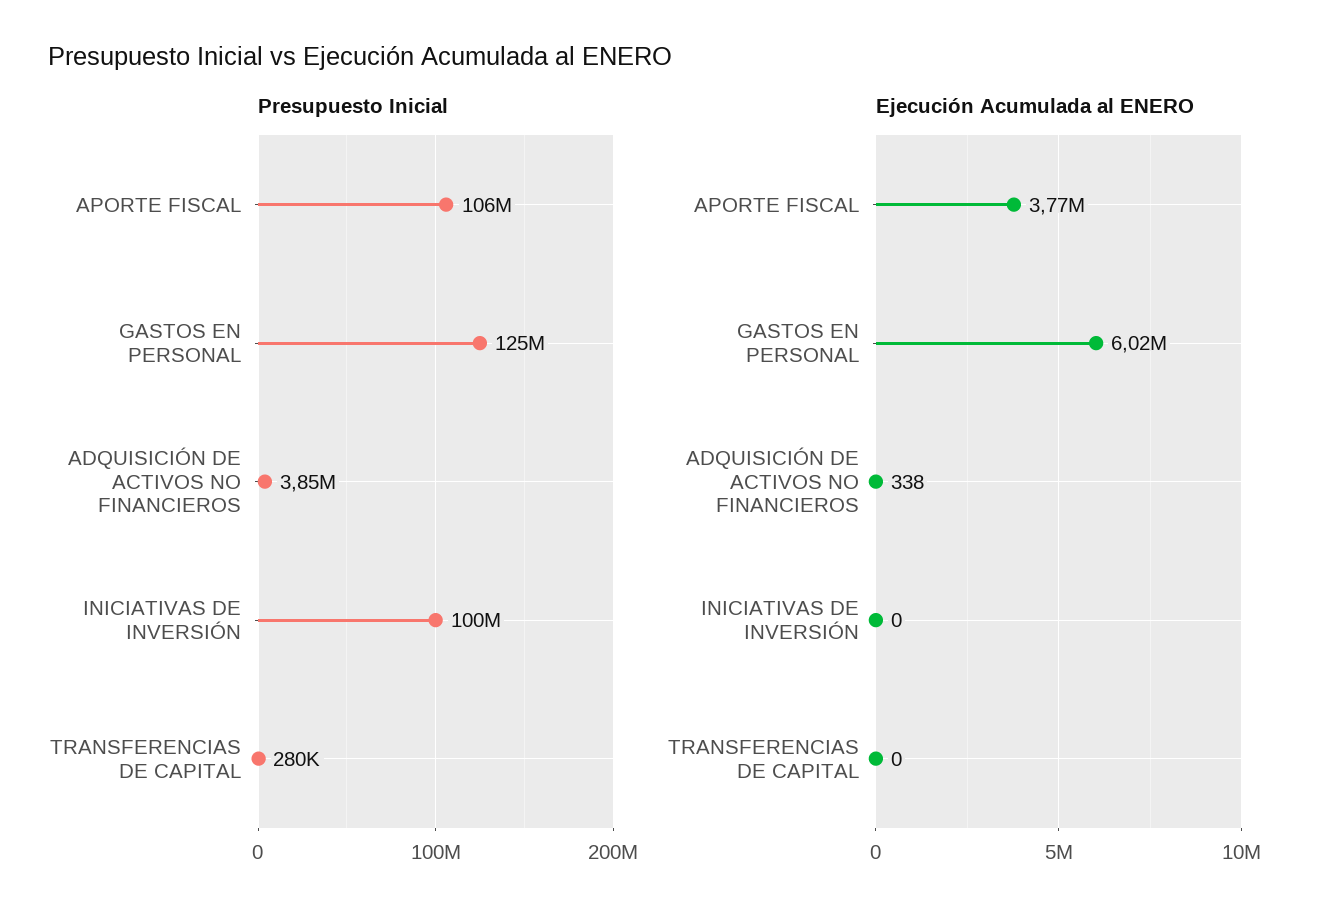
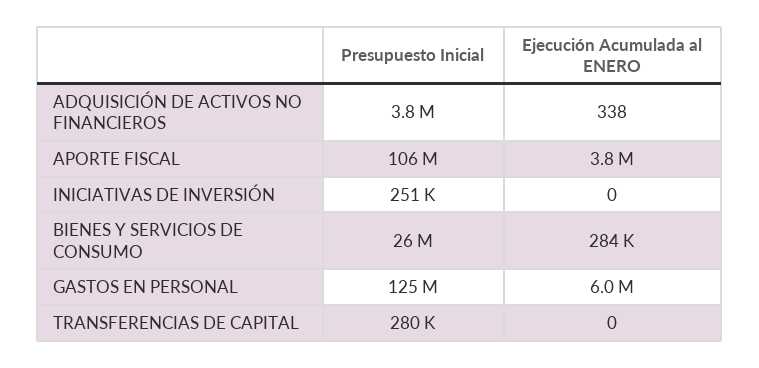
  {
    "Presupuesto Inicial": {
      "APORTE FISCAL": 106000000,
      "GASTOS EN PERSONAL": 125000000,
      "ADQUISICIÓN DE ACTIVOS NO FINANCIEROS": 3850000,
-     "INICIATIVAS DE INVERSIÓN": 100000000,
+     "INICIATIVAS DE INVERSIÓN": 251000,
-     "TRANSFERENCIAS DE CAPITAL": 280000
+     "TRANSFERENCIAS DE CAPITAL": 280000,
+     "BIENES Y SERVICIOS DE CONSUMO": 26000000
    },
    "Ejecución Acumulada al ENERO": {
      "APORTE FISCAL": 3770000,
      "GASTOS EN PERSONAL": 6020000,
      "ADQUISICIÓN DE ACTIVOS NO FINANCIEROS": 338,
      "INICIATIVAS DE INVERSIÓN": 0,
-     "TRANSFERENCIAS DE CAPITAL": 0
+     "TRANSFERENCIAS DE CAPITAL": 0,
+     "BIENES Y SERVICIOS DE CONSUMO": 284000
    }
  }

